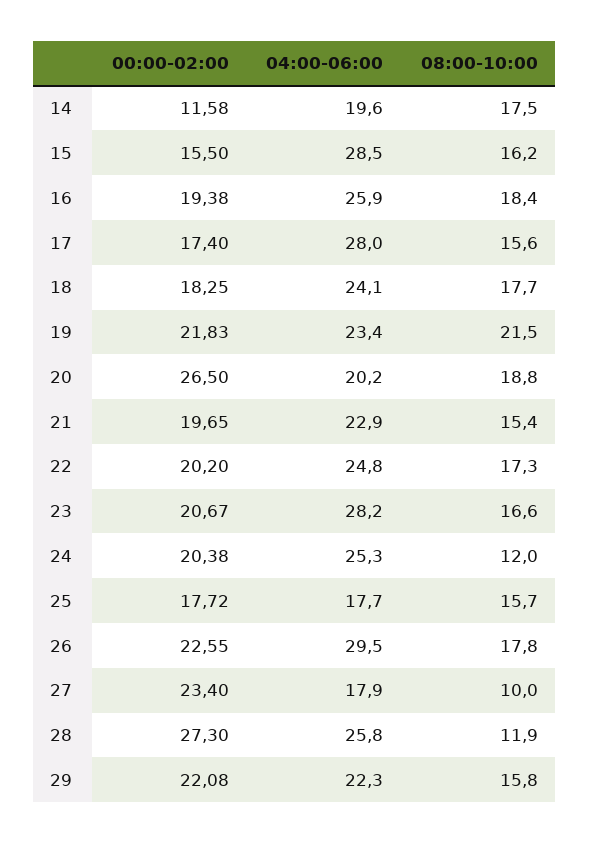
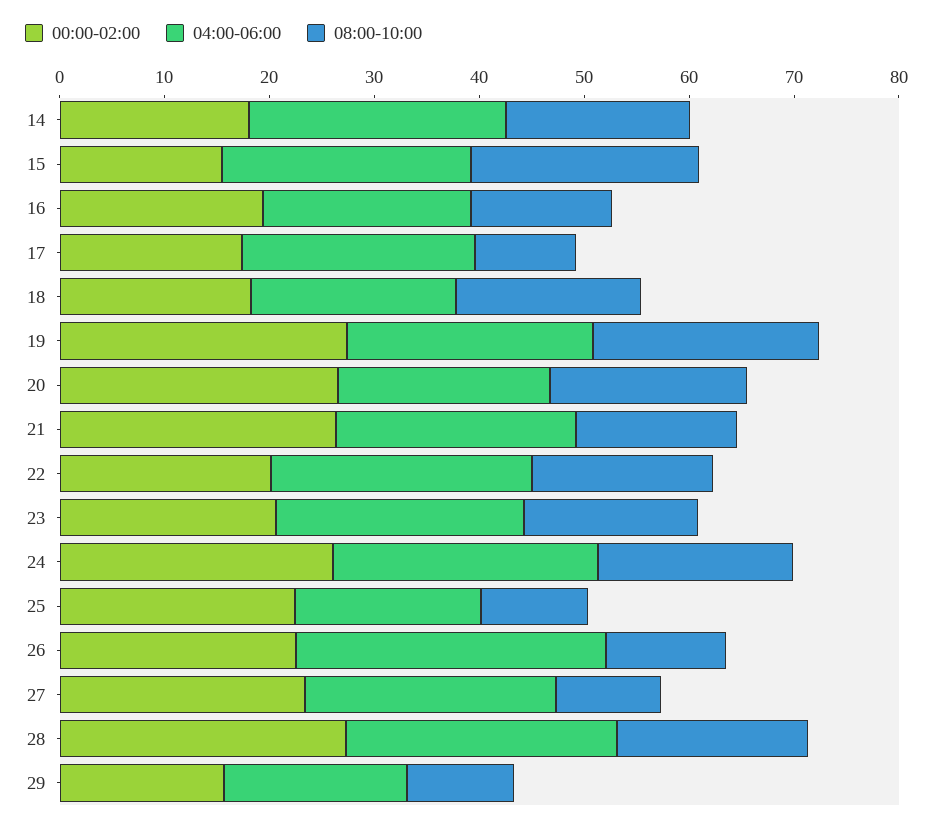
  {
    "00:00-02:00": {
-     "14": 11.58,
+     "14": 18,
      "15": 15.5,
      "16": 19.38,
      "17": 17.4,
      "18": 18.25,
-     "19": 21.83,
+     "19": 28,
      "20": 26.5,
-     "21": 19.65,
+     "21": 26,
      "22": 20.2,
      "23": 20.67,
-     "24": 20.38,
+     "24": 26,
-     "25": 17.72,
+     "25": 22,
      "26": 22.55,
      "27": 23.4,
      "28": 27.3,
-     "29": 22.08
+     "29": 16
    },
    "04:00-06:00": {
-     "14": 19.6,
+     "14": 24,
-     "15": 28.5,
+     "15": 24,
-     "16": 25.9,
+     "16": 20,
-     "17": 28,
+     "17": 22,
-     "18": 24.1,
+     "18": 20,
      "19": 23.4,
      "20": 20.2,
      "21": 22.9,
      "22": 24.8,
-     "23": 28.2,
+     "23": 24,
      "24": 25.3,
      "25": 17.7,
      "26": 29.5,
-     "27": 17.9,
+     "27": 24,
      "28": 25.8,
-     "29": 22.3
+     "29": 18
    },
    "08:00-10:00": {
      "14": 17.5,
-     "15": 16.2,
+     "15": 22,
-     "16": 18.4,
+     "16": 14,
-     "17": 15.6,
+     "17": 10,
      "18": 17.7,
      "19": 21.5,
      "20": 18.8,
      "21": 15.4,
      "22": 17.3,
      "23": 16.6,
-     "24": 12,
+     "24": 18,
-     "25": 15.7,
+     "25": 10,
-     "26": 17.8,
+     "26": 12,
      "27": 10,
-     "28": 11.9,
+     "28": 18,
-     "29": 15.8
+     "29": 10
    }
  }

